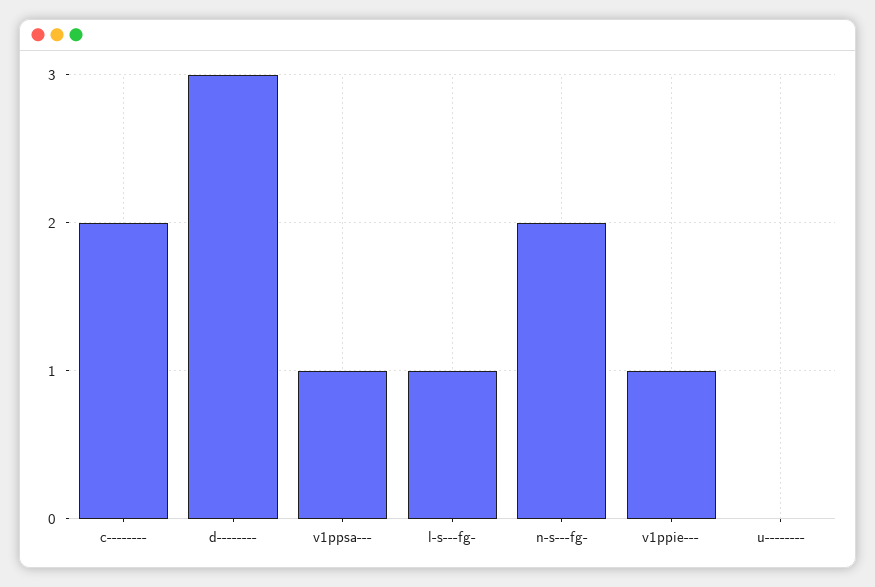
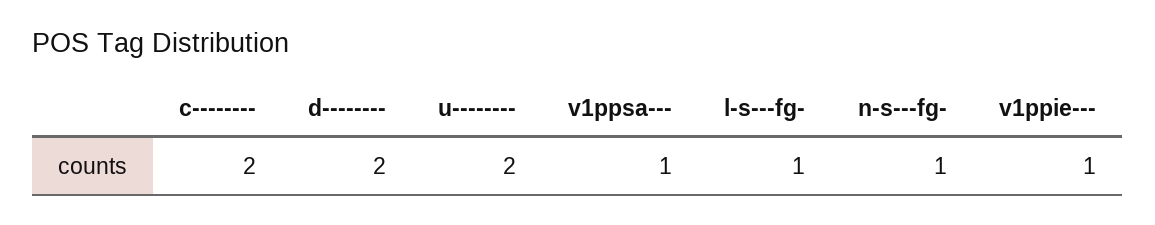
  {
    "c--------": 2,
-   "d--------": 3,
+   "d--------": 2,
    "v1ppsa---": 1,
    "l-s---fg-": 1,
-   "n-s---fg-": 2,
+   "n-s---fg-": 1,
    "v1ppie---": 1,
-   "u--------": 0
+   "u--------": 2
  }

